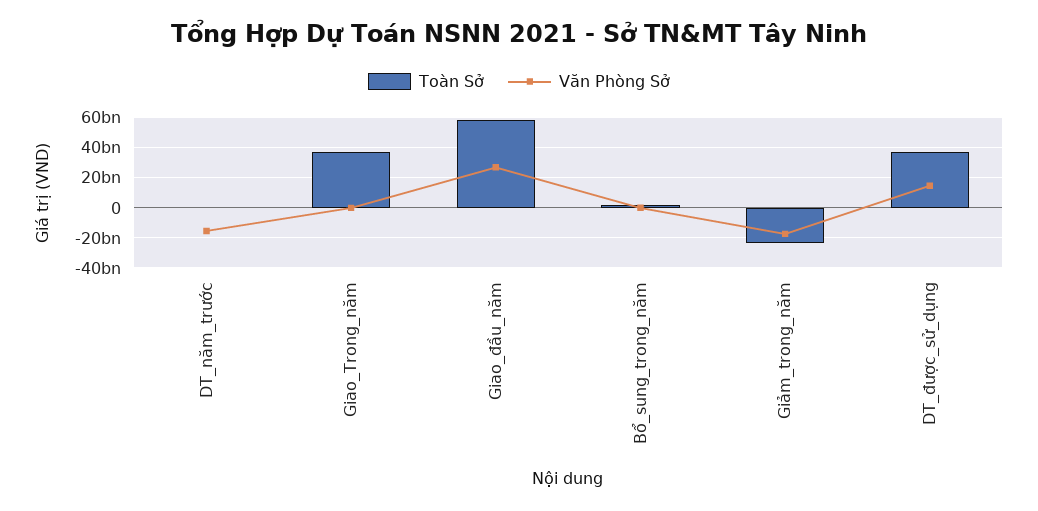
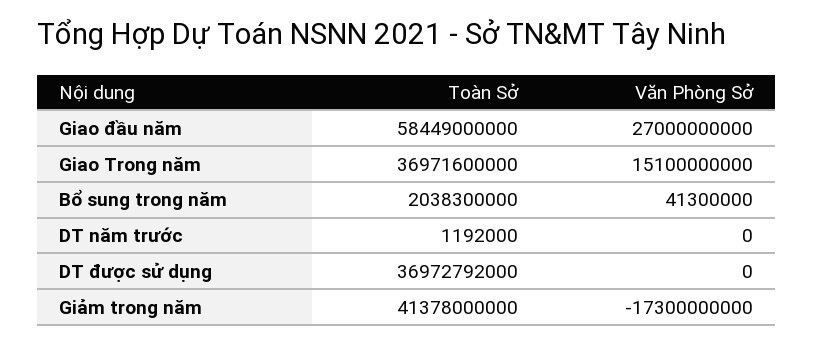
  {
    "Toàn Sở": {
      "DT_năm_trước": 1192000,
      "Giao_Trong_năm": 36971600000,
      "Giao_đầu_năm": 58449000000,
      "Bổ_sung_trong_năm": 2038300000,
-     "Giảm_trong_năm": -25000000000,
+     "Giảm_trong_năm": 41378000000,
      "DT_được_sử_dụng": 36972792000
    },
    "Văn Phòng Sở": {
-     "DT_năm_trước": -15000000000,
+     "DT_năm_trước": 0,
-     "Giao_Trong_năm": 0,
+     "Giao_Trong_năm": 15100000000,
      "Giao_đầu_năm": 27000000000,
      "Bổ_sung_trong_năm": 41300000,
      "Giảm_trong_năm": -17300000000,
-     "DT_được_sử_dụng": 15000000000
+     "DT_được_sử_dụng": 0
    }
  }

